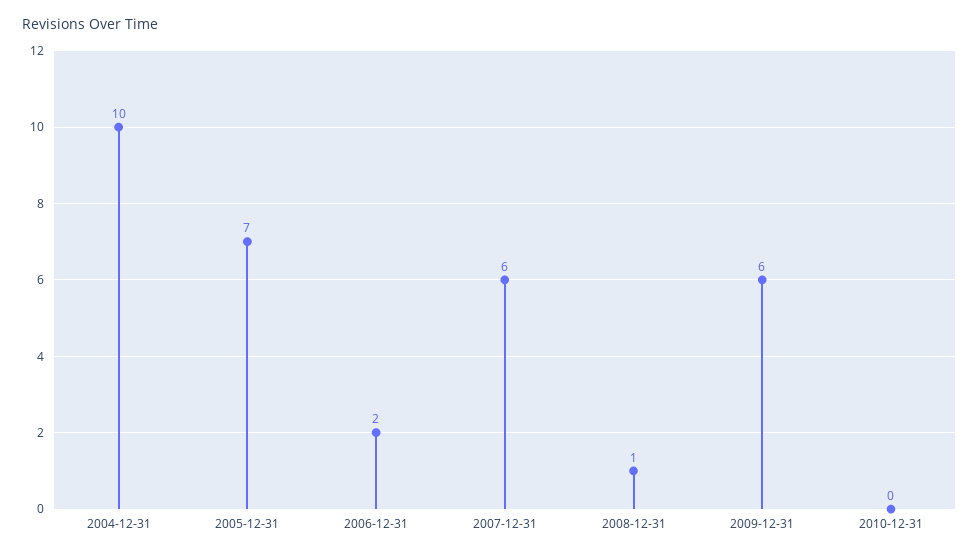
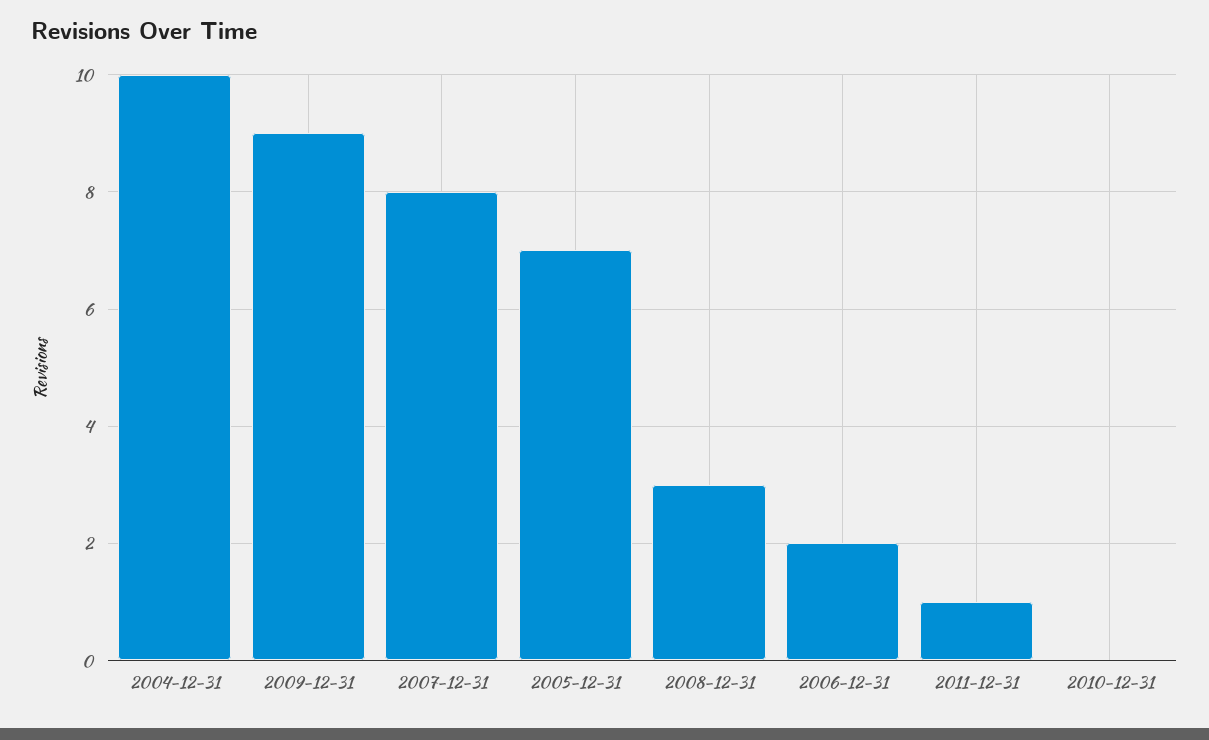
  {
    "2004-12-31": 10,
    "2005-12-31": 7,
    "2006-12-31": 2,
-   "2007-12-31": 6,
+   "2007-12-31": 8,
-   "2008-12-31": 1,
+   "2008-12-31": 3,
-   "2009-12-31": 6,
+   "2009-12-31": 9,
-   "2010-12-31": 0
+   "2010-12-31": 0,
+   "2011-12-31": 1
  }

